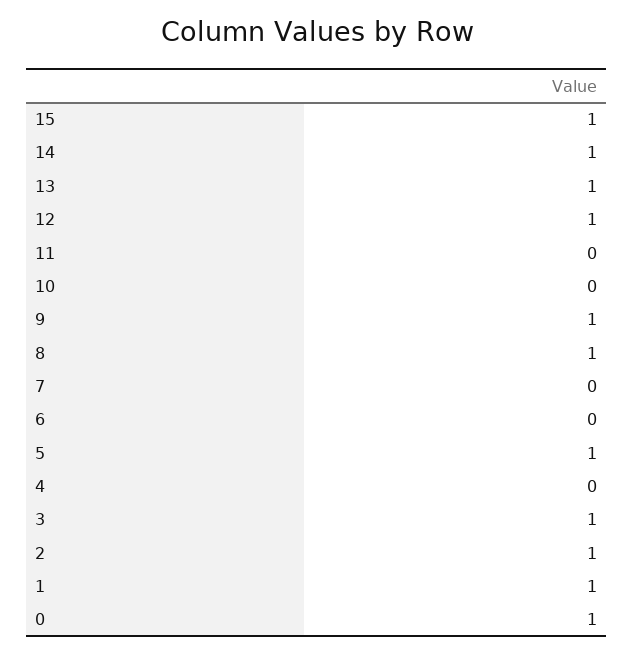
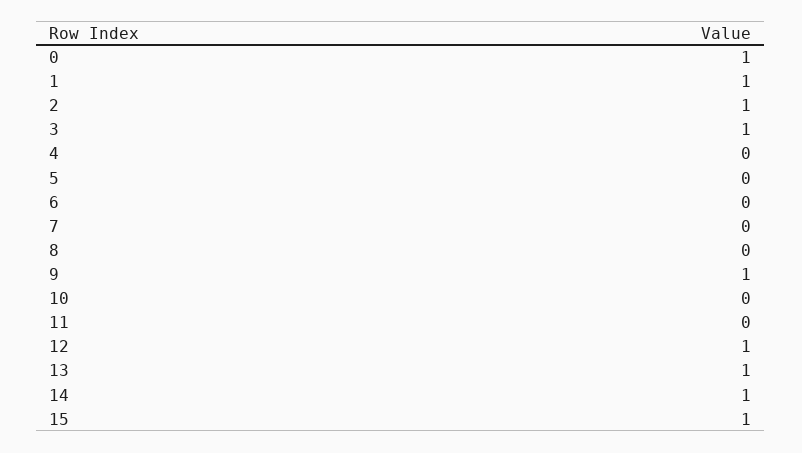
  {
    "15": 1,
    "14": 1,
    "13": 1,
    "12": 1,
    "11": 0,
    "10": 0,
    "9": 1,
-   "8": 1,
+   "8": 0,
    "7": 0,
    "6": 0,
-   "5": 1,
+   "5": 0,
    "4": 0,
    "3": 1,
    "2": 1,
    "1": 1,
    "0": 1
  }

